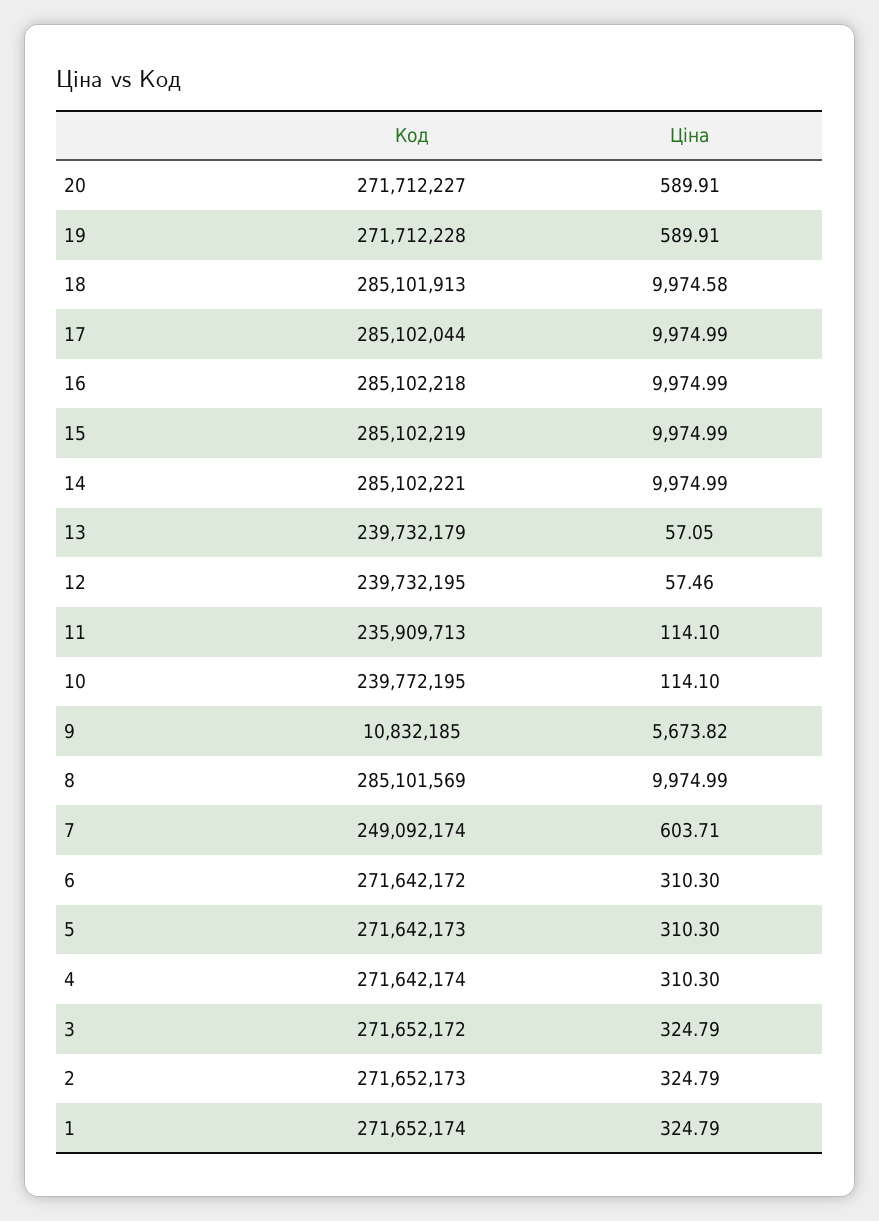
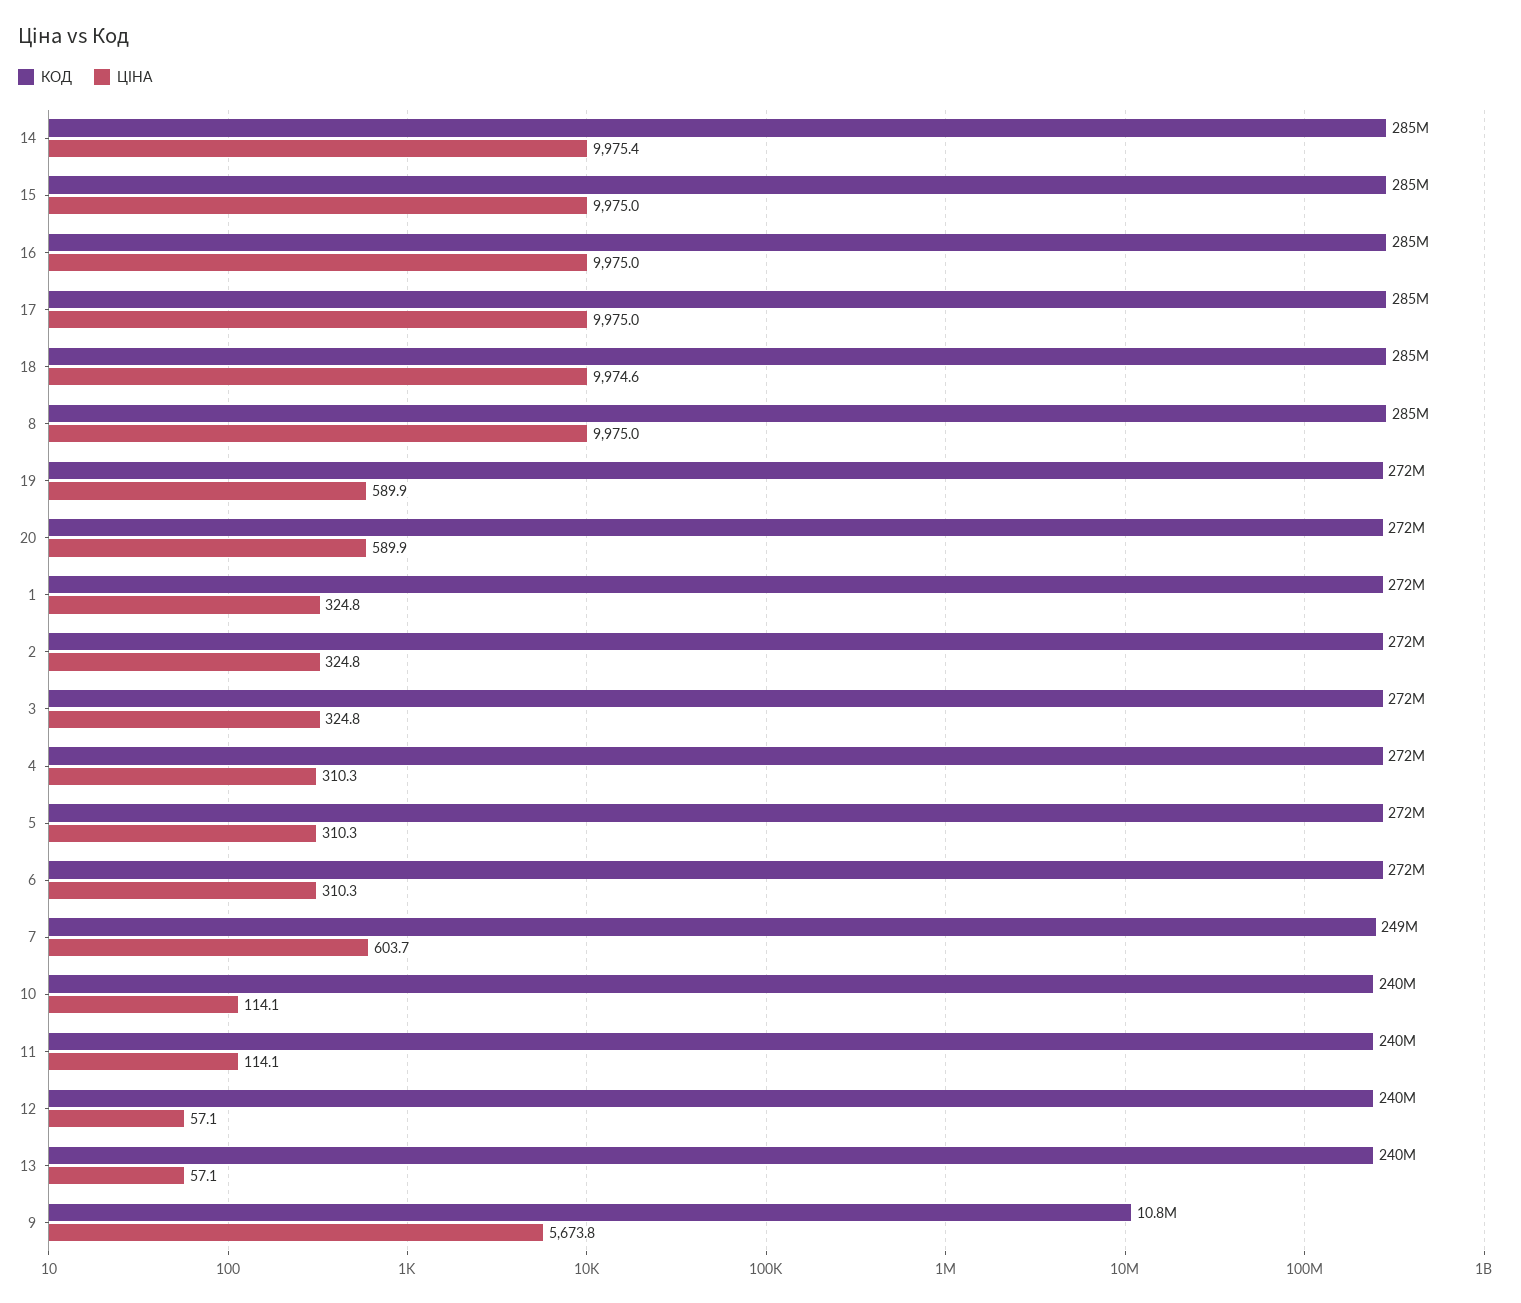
  {
    "Код": {
      "20": 271712227,
      "19": 271712228,
      "18": 285101913,
      "17": 285102044,
      "16": 285102218,
      "15": 285102219,
      "14": 285102221,
      "13": 239732179,
      "12": 239732195,
-     "11": 235909713,
+     "11": 240000000,
      "10": 239772195,
      "9": 10832185,
      "8": 285101569,
      "7": 249092174,
      "6": 271642172,
      "5": 271642173,
      "4": 271642174,
      "3": 271652172,
      "2": 271652173,
      "1": 271652174
    },
    "Ціна": {
      "20": 589.91,
      "19": 589.91,
      "18": 9974.58,
      "17": 9974.99,
      "16": 9974.99,
      "15": 9974.99,
-     "14": 9974.99,
+     "14": 9975.4,
      "13": 57.05,
-     "12": 57.46,
+     "12": 57.1,
      "11": 114.1,
      "10": 114.1,
      "9": 5673.82,
      "8": 9974.99,
      "7": 603.71,
      "6": 310.3,
      "5": 310.3,
      "4": 310.3,
      "3": 324.79,
      "2": 324.79,
      "1": 324.79
    }
  }

